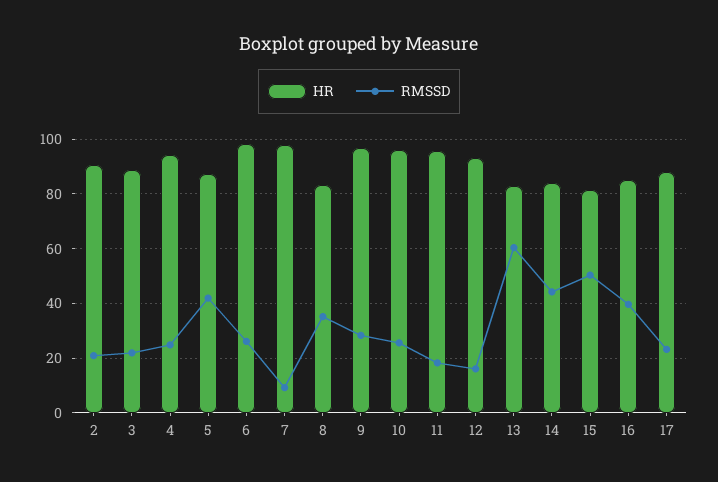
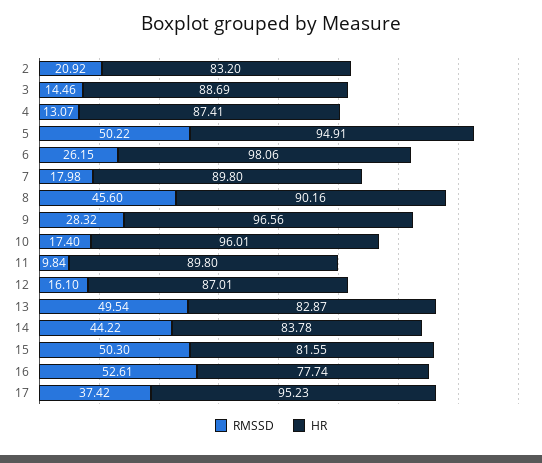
  {
    "HR": {
-     "2": 90,
+     "2": 83.2,
      "3": 88.69,
-     "4": 95,
+     "4": 87.41,
-     "5": 87.5,
+     "5": 94.91,
      "6": 98.06,
-     "7": 97.5,
+     "7": 89.8,
-     "8": 82.5,
+     "8": 90.16,
      "9": 96.56,
      "10": 96.01,
-     "11": 95,
+     "11": 89.8,
-     "12": 92.5,
+     "12": 87.01,
      "13": 82.87,
      "14": 83.78,
      "15": 81.55,
-     "16": 85,
+     "16": 77.74,
-     "17": 87.5
+     "17": 95.23
    },
    "RMSSD": {
      "2": 20.92,
-     "3": 22.5,
+     "3": 14.46,
-     "4": 25,
+     "4": 13.07,
-     "5": 42.5,
+     "5": 50.22,
      "6": 26.15,
-     "7": 10,
+     "7": 17.98,
-     "8": 35,
+     "8": 45.6,
      "9": 28.32,
-     "10": 25,
+     "10": 17.4,
-     "11": 17.5,
+     "11": 9.84,
      "12": 16.1,
-     "13": 60,
+     "13": 49.54,
      "14": 44.22,
      "15": 50.3,
-     "16": 40,
+     "16": 52.61,
-     "17": 22.5
+     "17": 37.42
    }
  }

